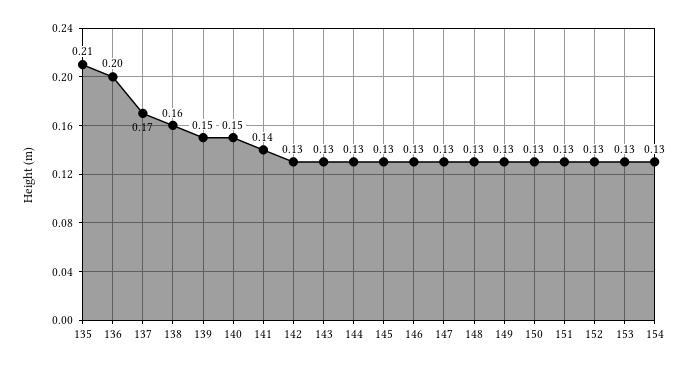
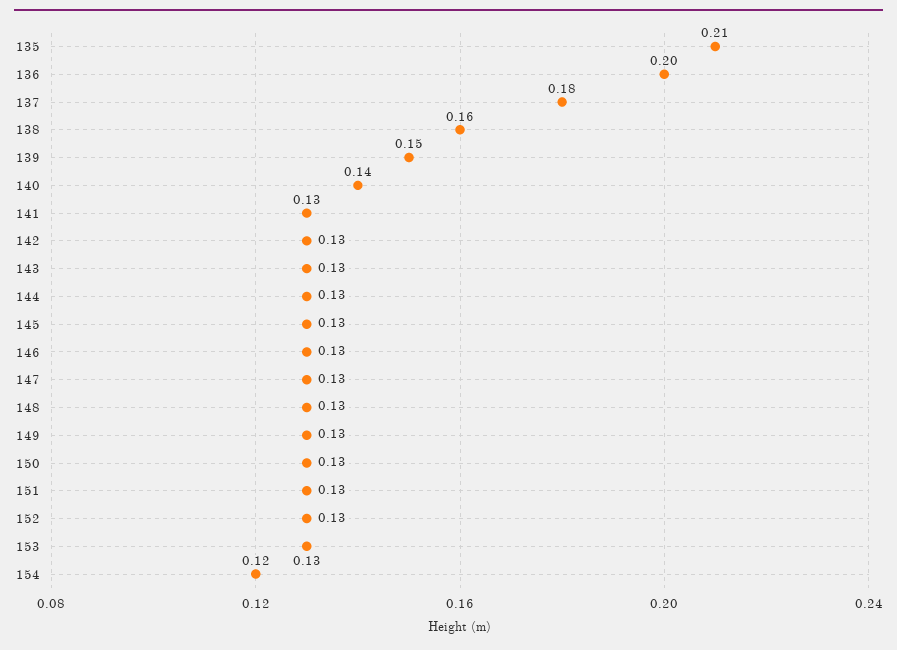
  {
    "135": 0.21,
    "136": 0.2,
-   "137": 0.17,
+   "137": 0.18,
    "138": 0.16,
    "139": 0.15,
-   "140": 0.15,
+   "140": 0.14,
-   "141": 0.14,
+   "141": 0.13,
    "142": 0.13,
    "143": 0.13,
    "144": 0.13,
    "145": 0.13,
    "146": 0.13,
    "147": 0.13,
    "148": 0.13,
    "149": 0.13,
    "150": 0.13,
    "151": 0.13,
    "152": 0.13,
    "153": 0.13,
-   "154": 0.13
+   "154": 0.12
  }

